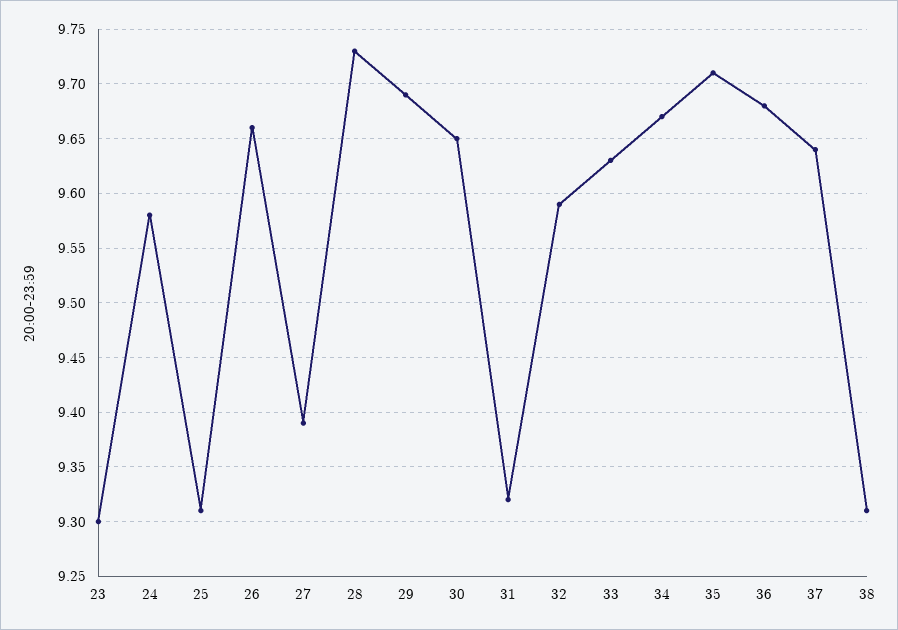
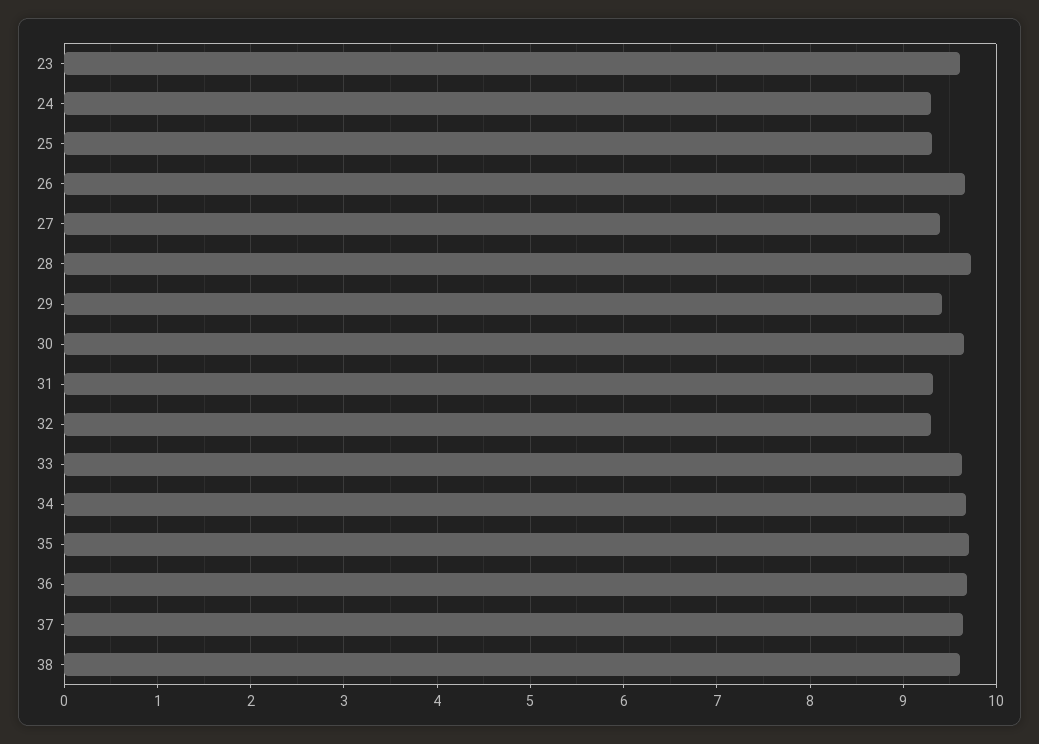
  {
-   "23": 9.3,
+   "23": 9.6,
-   "24": 9.58,
+   "24": 9.3,
    "25": 9.31,
    "26": 9.66,
    "27": 9.39,
    "28": 9.73,
-   "29": 9.69,
+   "29": 9.4,
    "30": 9.65,
    "31": 9.32,
-   "32": 9.59,
+   "32": 9.3,
    "33": 9.63,
    "34": 9.67,
    "35": 9.71,
    "36": 9.68,
    "37": 9.64,
-   "38": 9.31
+   "38": 9.6
  }

